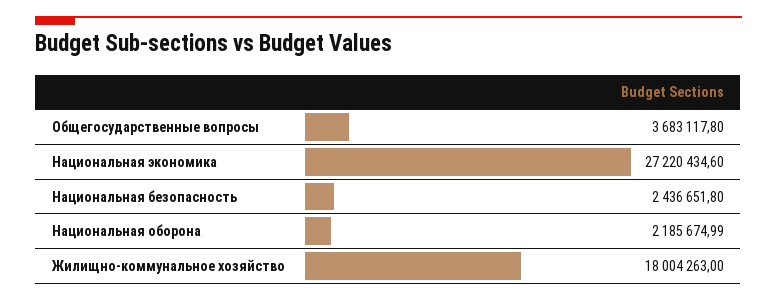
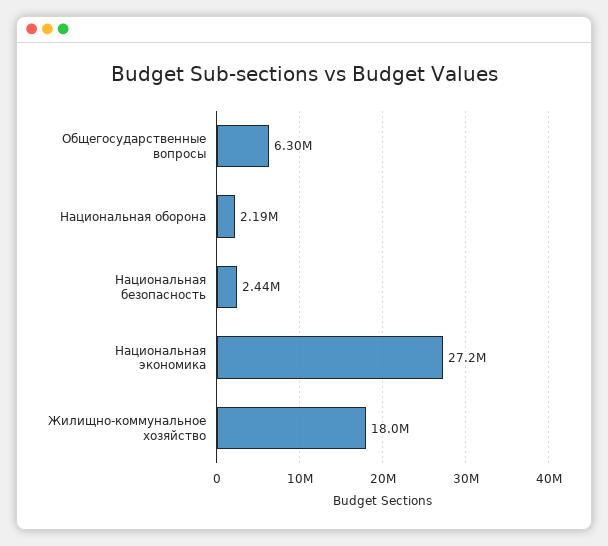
  {
-   "Общегосударственные вопросы": 3683117.8,
+   "Общегосударственные вопросы": 6300000,
    "Национальная экономика": 27220434.6,
    "Национальная безопасность": 2436651.8,
    "Национальная оборона": 2185674.99,
    "Жилищно-коммунальное хозяйство": 18004263
  }

